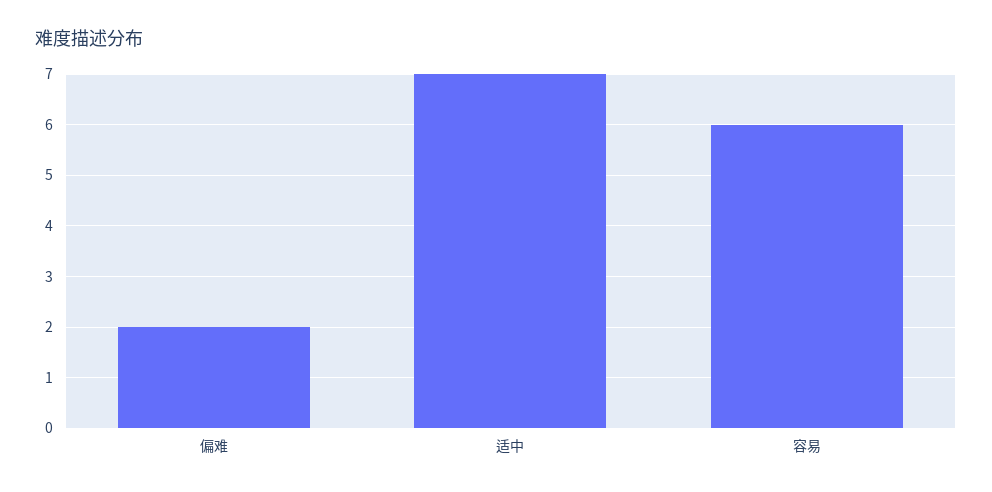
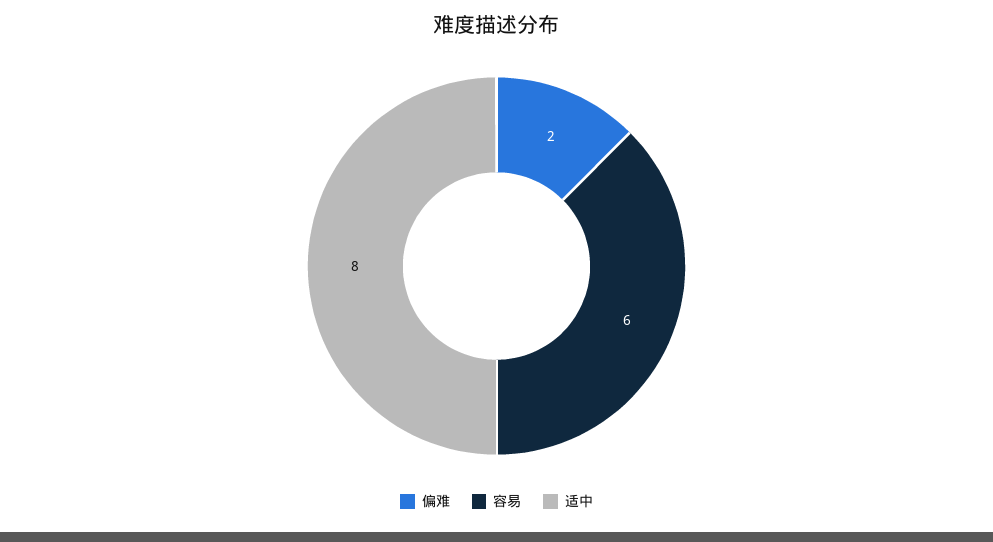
  {
    "偏难": 2,
-   "适中": 7,
+   "适中": 8,
    "容易": 6
  }

